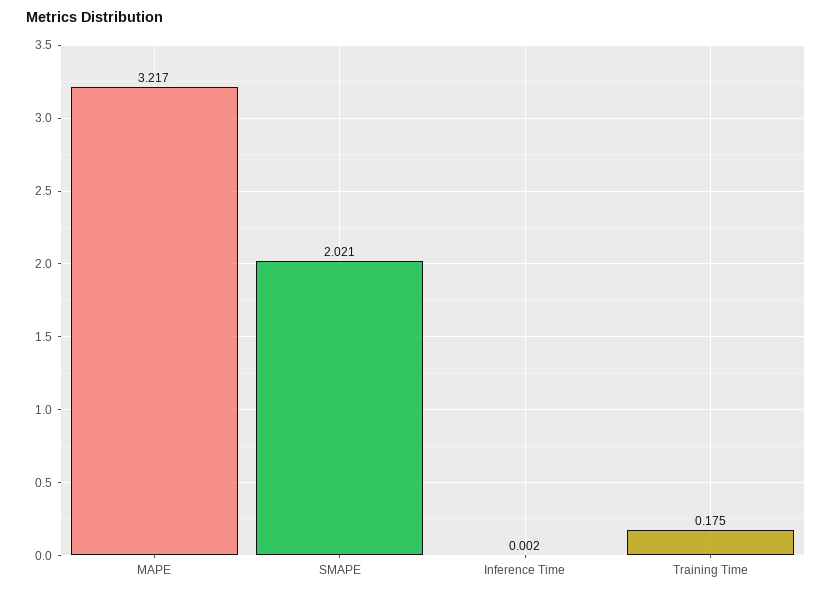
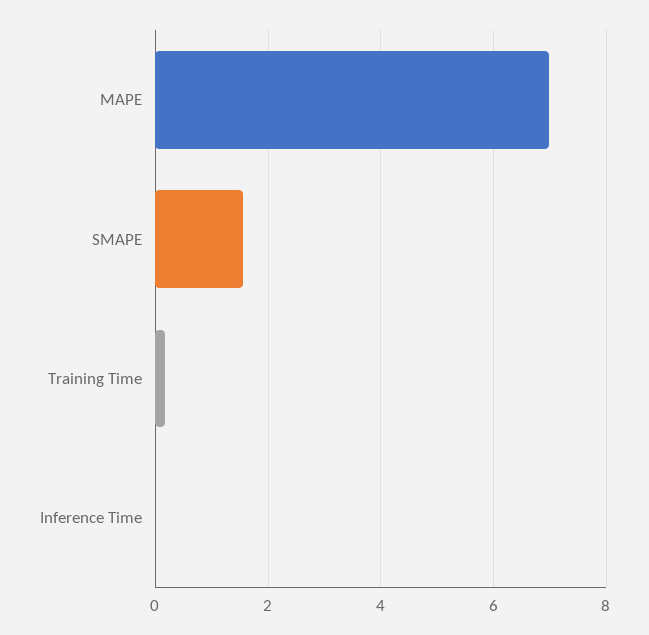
  {
-   "MAPE": 3.217,
+   "MAPE": 7,
-   "SMAPE": 2.021,
+   "SMAPE": 1.6,
    "Inference Time": 0.002,
    "Training Time": 0.175
  }

